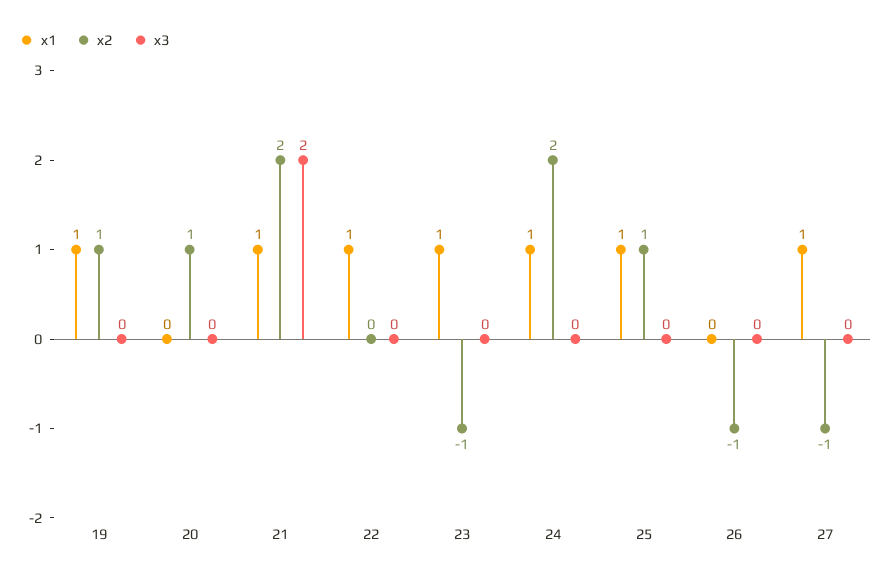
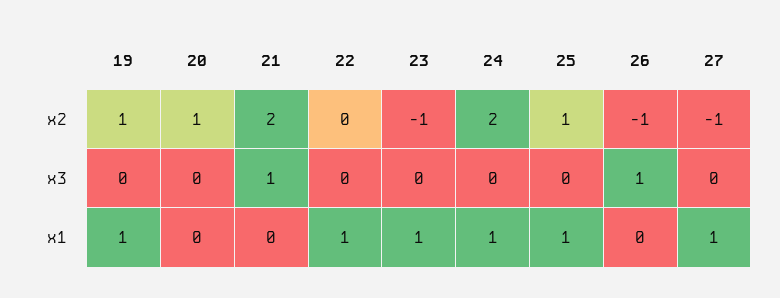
  {
    "x1": {
      "19": 1,
      "20": 0,
-     "21": 1,
+     "21": 0,
      "22": 1,
      "23": 1,
      "24": 1,
      "25": 1,
      "26": 0,
      "27": 1
    },
    "x2": {
      "19": 1,
      "20": 1,
      "21": 2,
      "22": 0,
      "23": -1,
      "24": 2,
      "25": 1,
      "26": -1,
      "27": -1
    },
    "x3": {
      "19": 0,
      "20": 0,
-     "21": 2,
+     "21": 1,
      "22": 0,
      "23": 0,
      "24": 0,
      "25": 0,
-     "26": 0,
+     "26": 1,
      "27": 0
    }
  }

